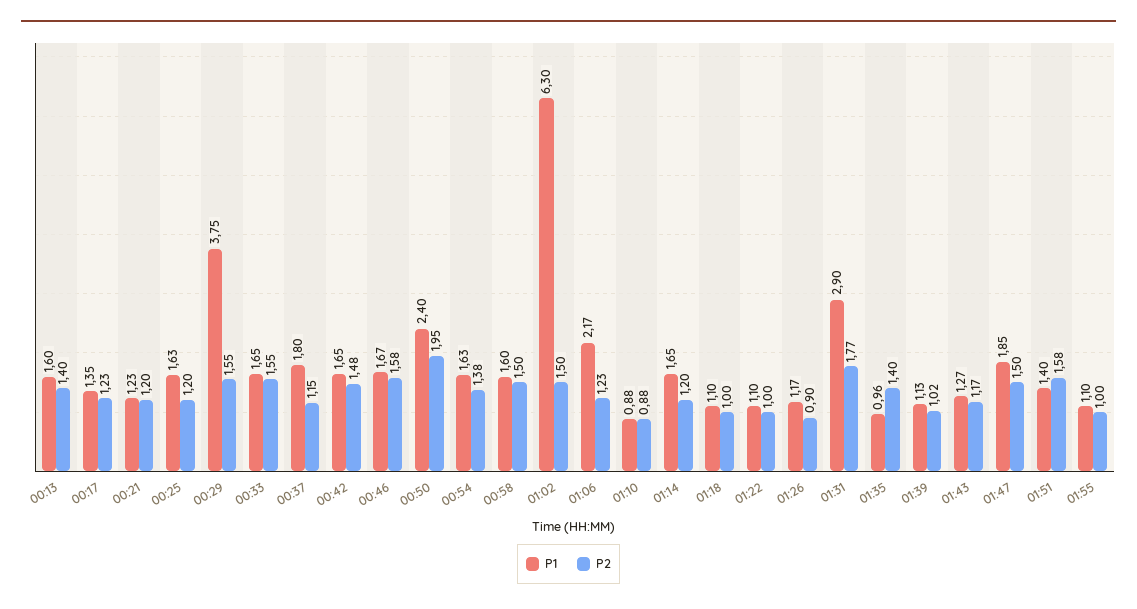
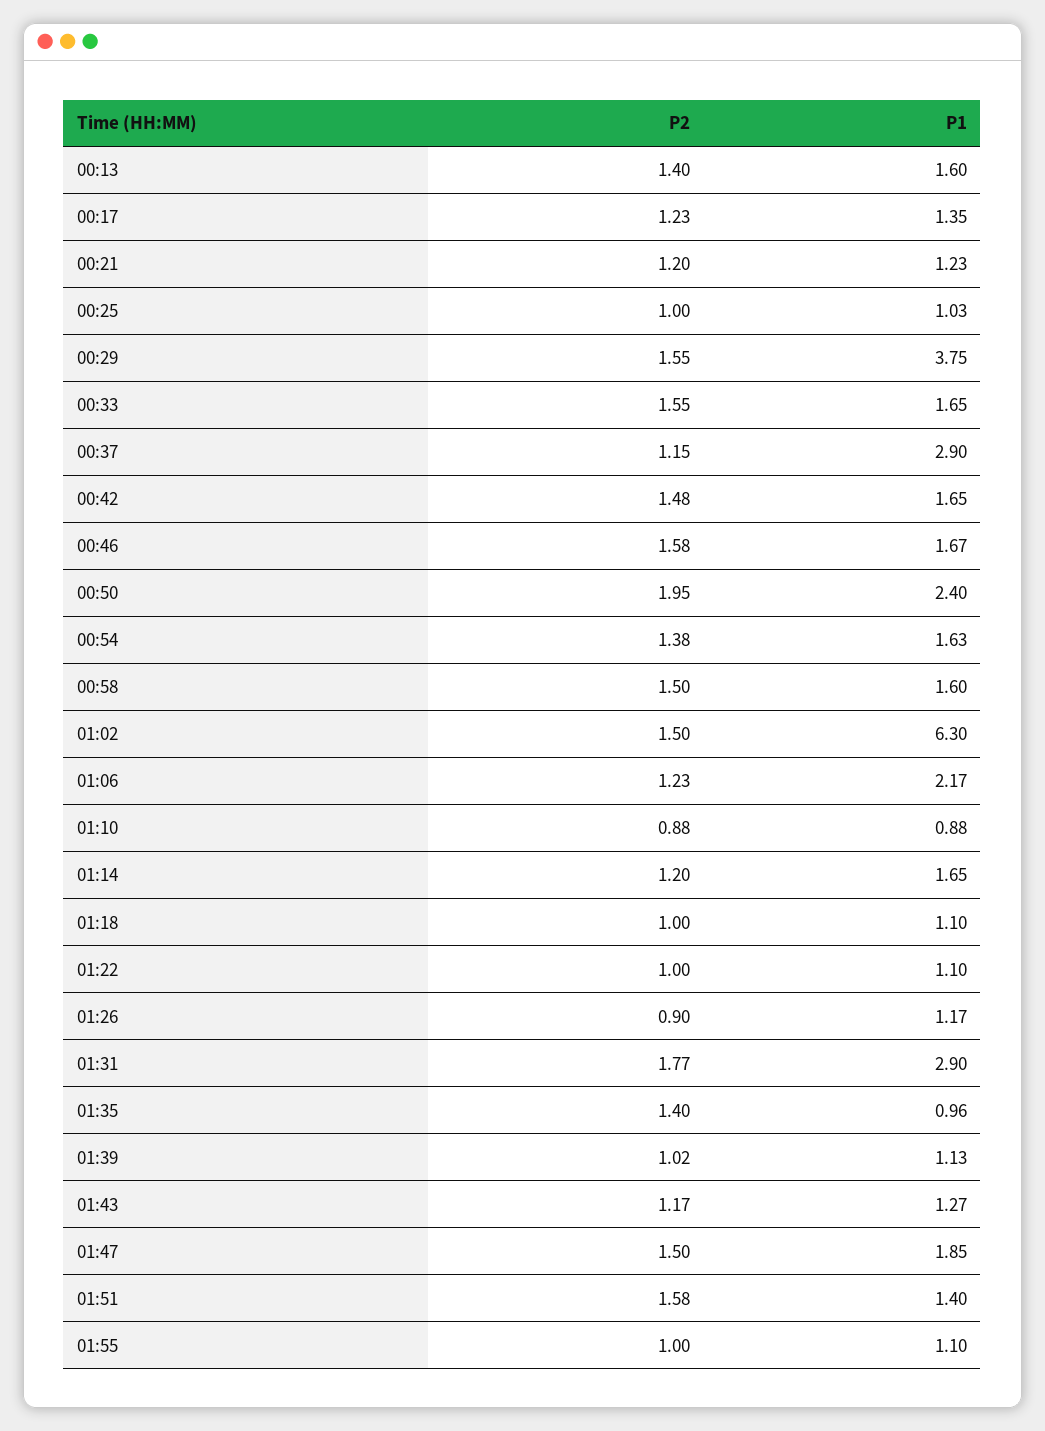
  {
    "P1": {
      "00:13": 1.6,
      "00:17": 1.35,
      "00:21": 1.23,
-     "00:25": 1.63,
+     "00:25": 1.03,
      "00:29": 3.75,
      "00:33": 1.65,
-     "00:37": 1.8,
+     "00:37": 2.9,
      "00:42": 1.65,
      "00:46": 1.67,
      "00:50": 2.4,
      "00:54": 1.63,
      "00:58": 1.6,
      "01:02": 6.3,
      "01:06": 2.17,
      "01:10": 0.88,
      "01:14": 1.65,
      "01:18": 1.1,
      "01:22": 1.1,
      "01:26": 1.17,
      "01:31": 2.9,
      "01:35": 0.96,
      "01:39": 1.13,
      "01:43": 1.27,
      "01:47": 1.85,
      "01:51": 1.4,
      "01:55": 1.1
    },
    "P2": {
      "00:13": 1.4,
      "00:17": 1.23,
      "00:21": 1.2,
-     "00:25": 1.2,
+     "00:25": 1,
      "00:29": 1.55,
      "00:33": 1.55,
      "00:37": 1.15,
      "00:42": 1.48,
      "00:46": 1.58,
      "00:50": 1.95,
      "00:54": 1.38,
      "00:58": 1.5,
      "01:02": 1.5,
      "01:06": 1.23,
      "01:10": 0.88,
      "01:14": 1.2,
      "01:18": 1,
      "01:22": 1,
      "01:26": 0.9,
      "01:31": 1.77,
      "01:35": 1.4,
      "01:39": 1.02,
      "01:43": 1.17,
      "01:47": 1.5,
      "01:51": 1.58,
      "01:55": 1
    }
  }

